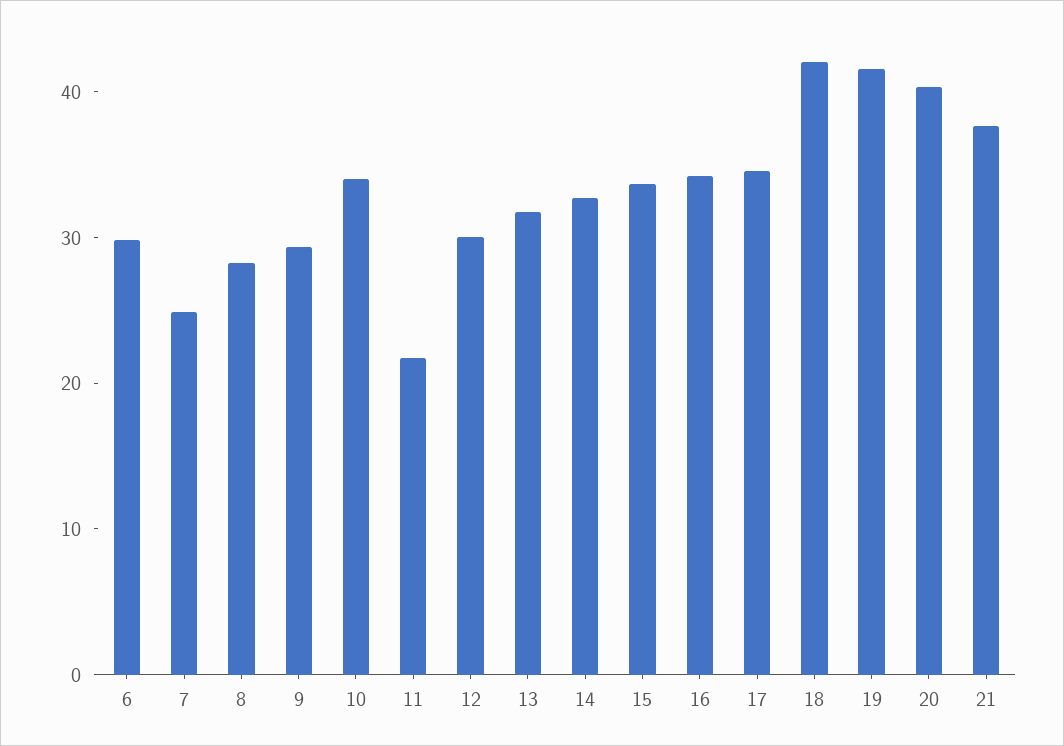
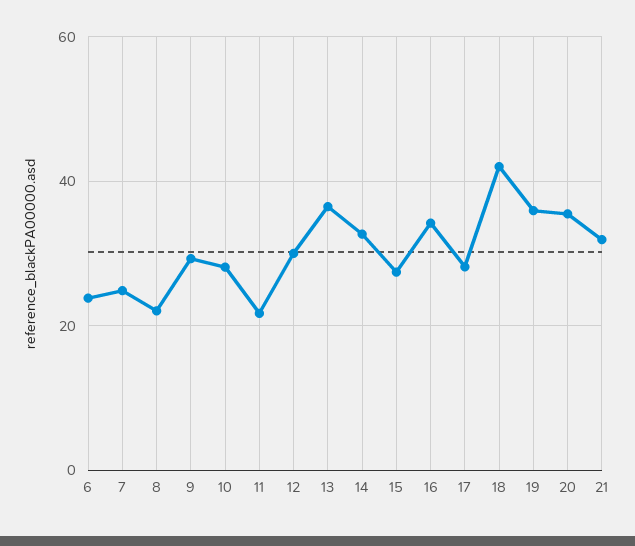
  {
-   "6": 30,
+   "6": 24,
    "7": 24,
-   "8": 28,
+   "8": 22,
    "9": 30,
-   "10": 34,
+   "10": 28,
    "11": 22,
    "12": 30,
-   "13": 32,
+   "13": 36,
    "14": 32,
-   "15": 34,
+   "15": 28,
    "16": 34,
-   "17": 34,
+   "17": 28,
    "18": 42,
-   "19": 42,
+   "19": 36,
-   "20": 40,
+   "20": 36,
-   "21": 38
+   "21": 32
  }

